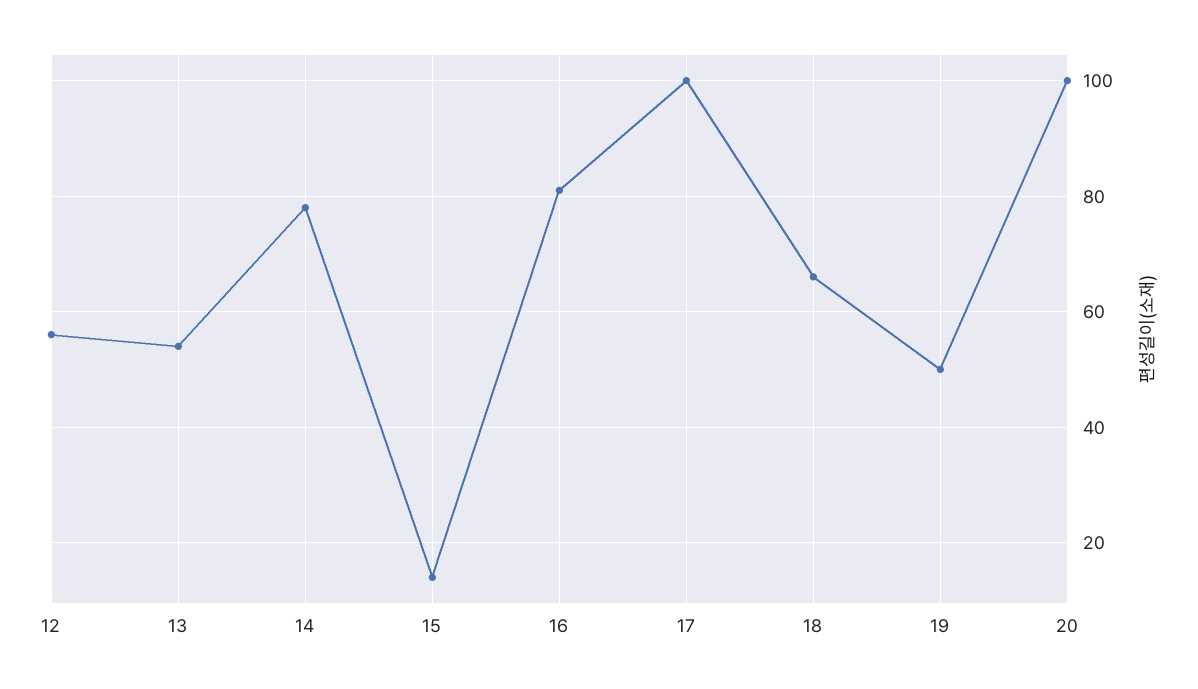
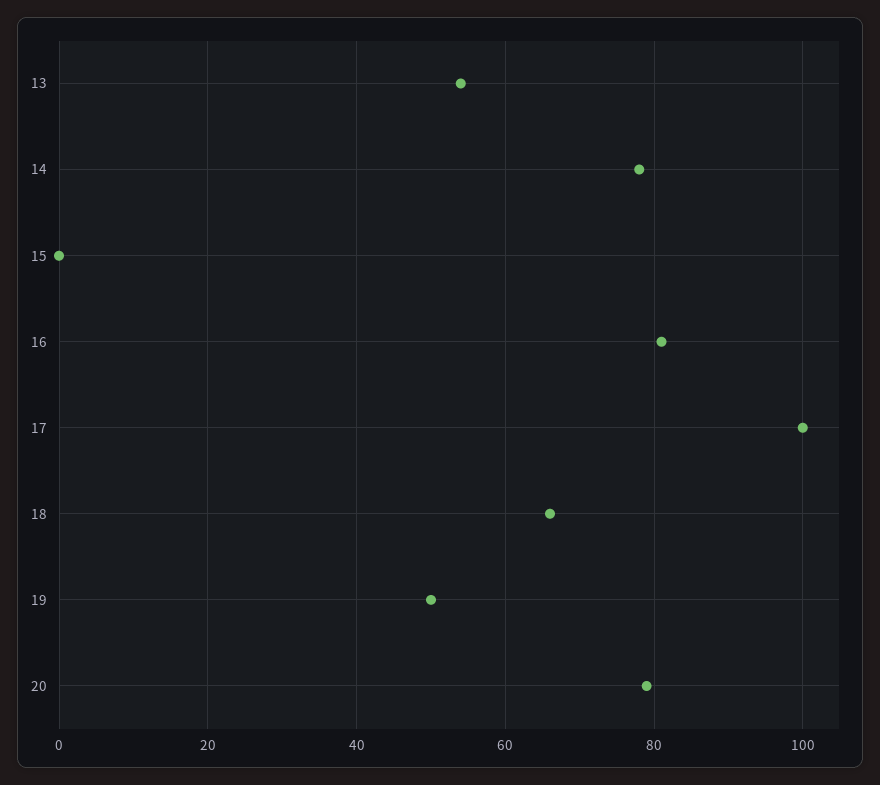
  {
-   "12": 55,
    "13": 55,
    "14": 80,
-   "15": 15,
+   "15": 0,
    "16": 80,
    "17": 100,
    "18": 65,
    "19": 50,
-   "20": 100
+   "20": 80
  }

